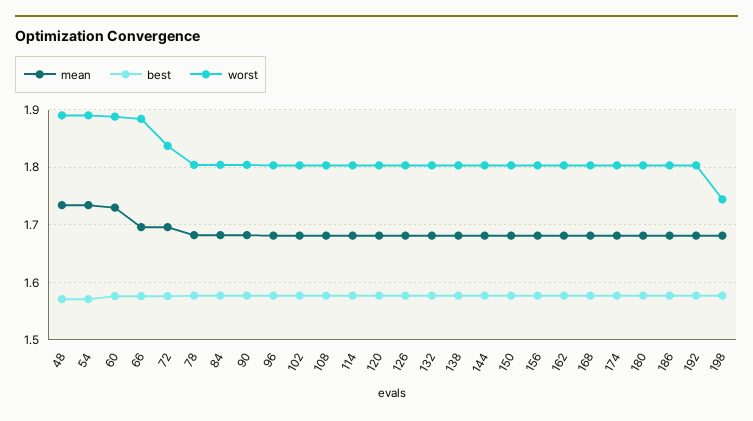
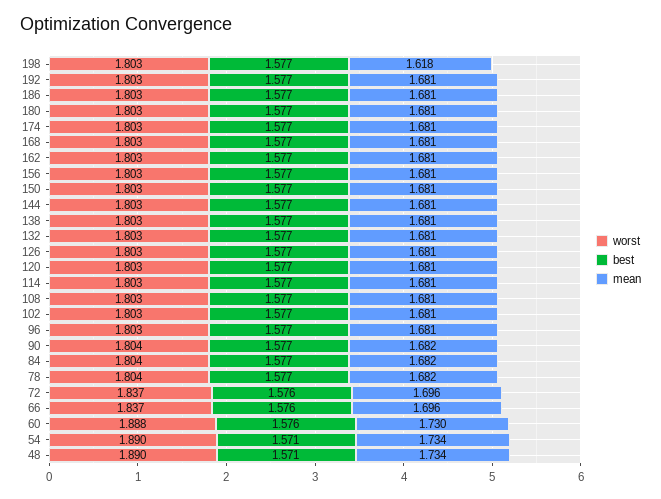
  {
    "mean": {
      "48": 1.734,
      "54": 1.734,
      "60": 1.73,
      "66": 1.696,
      "72": 1.696,
      "78": 1.682,
      "84": 1.682,
      "90": 1.682,
      "96": 1.681,
      "102": 1.681,
      "108": 1.681,
      "114": 1.681,
      "120": 1.681,
      "126": 1.681,
      "132": 1.681,
      "138": 1.681,
      "144": 1.681,
      "150": 1.681,
      "156": 1.681,
      "162": 1.681,
      "168": 1.681,
      "174": 1.681,
      "180": 1.681,
      "186": 1.681,
      "192": 1.681,
-     "198": 1.68
+     "198": 1.618
    },
    "best": {
      "48": 1.571,
      "54": 1.571,
      "60": 1.576,
      "66": 1.576,
      "72": 1.576,
      "78": 1.577,
      "84": 1.577,
      "90": 1.577,
      "96": 1.577,
      "102": 1.577,
      "108": 1.577,
      "114": 1.577,
      "120": 1.577,
      "126": 1.577,
      "132": 1.577,
      "138": 1.577,
      "144": 1.577,
      "150": 1.577,
      "156": 1.577,
      "162": 1.577,
      "168": 1.577,
      "174": 1.577,
      "180": 1.577,
      "186": 1.577,
      "192": 1.577,
      "198": 1.577
    },
    "worst": {
      "48": 1.89,
      "54": 1.89,
      "60": 1.888,
-     "66": 1.88,
+     "66": 1.837,
      "72": 1.837,
      "78": 1.804,
      "84": 1.804,
      "90": 1.804,
      "96": 1.803,
      "102": 1.803,
      "108": 1.803,
      "114": 1.803,
      "120": 1.803,
      "126": 1.803,
      "132": 1.803,
      "138": 1.803,
      "144": 1.803,
      "150": 1.803,
      "156": 1.803,
      "162": 1.803,
      "168": 1.803,
      "174": 1.803,
      "180": 1.803,
      "186": 1.803,
      "192": 1.803,
-     "198": 1.74
+     "198": 1.803
    }
  }

